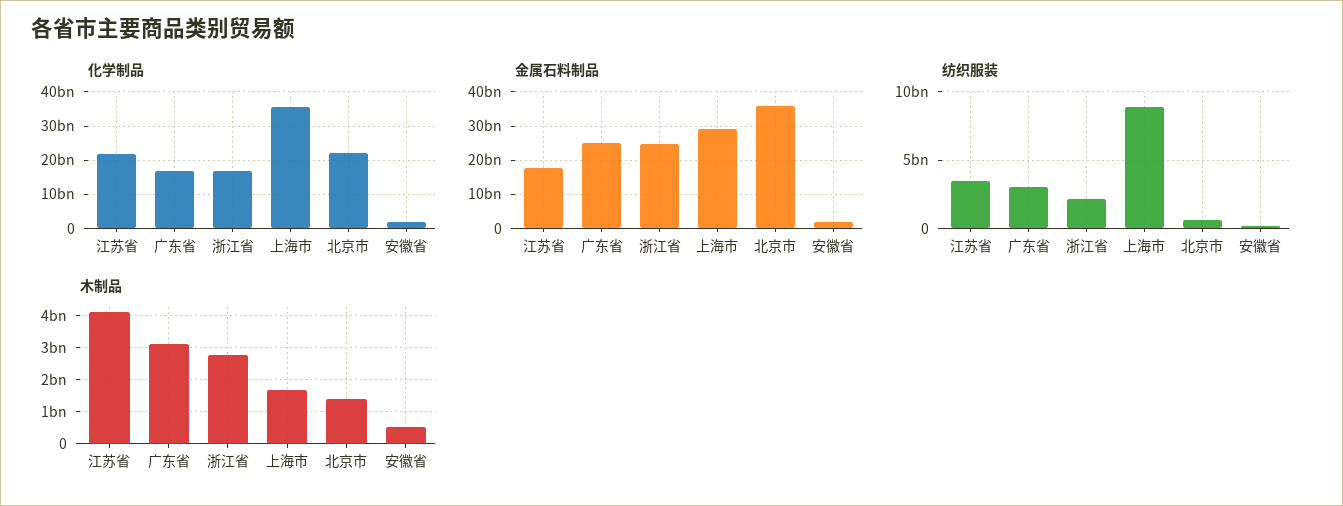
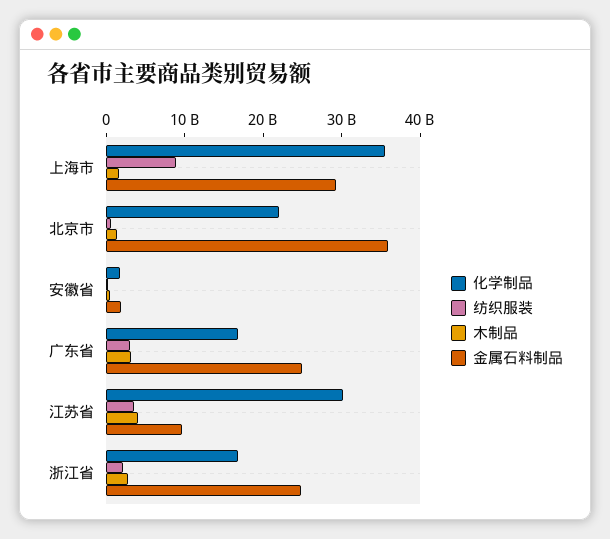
  {
    "化学制品": {
-     "江苏省": 22000000000,
+     "江苏省": 30000000000,
      "广东省": 16000000000,
      "浙江省": 16000000000,
      "上海市": 36000000000,
      "北京市": 22000000000,
      "安徽省": 2000000000
    },
    "金属石料制品": {
-     "江苏省": 18000000000,
+     "江苏省": 10000000000,
      "广东省": 24000000000,
      "浙江省": 24000000000,
      "上海市": 30000000000,
      "北京市": 36000000000,
      "安徽省": 2000000000
    },
    "纺织服装": {
      "江苏省": 3500000000,
      "广东省": 3000000000,
      "浙江省": 2000000000,
      "上海市": 9000000000,
      "北京市": 500000000,
      "安徽省": 0
    },
    "木制品": {
      "江苏省": 4200000000,
      "广东省": 3200000000,
      "浙江省": 2800000000,
      "上海市": 1600000000,
      "北京市": 1400000000,
      "安徽省": 600000000
    }
  }

